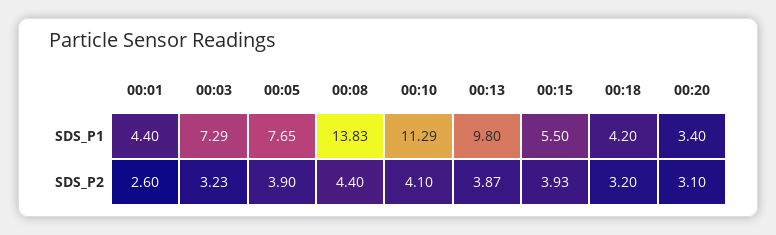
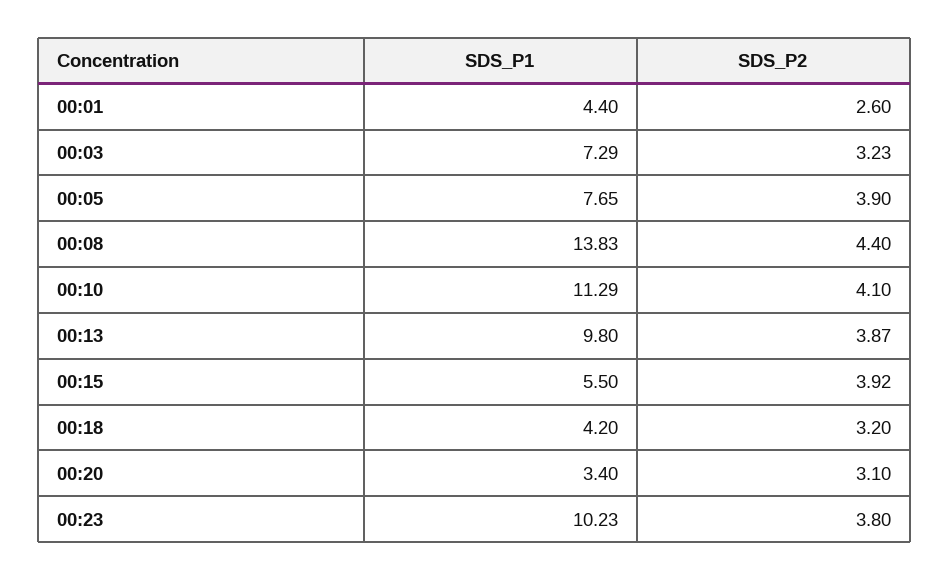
  {
    "00:01": {
      "SDS_P1": 4.4,
      "SDS_P2": 2.6
    },
    "00:03": {
      "SDS_P1": 7.29,
      "SDS_P2": 3.23
    },
    "00:05": {
      "SDS_P1": 7.65,
      "SDS_P2": 3.9
    },
    "00:08": {
      "SDS_P1": 13.83,
      "SDS_P2": 4.4
    },
    "00:10": {
      "SDS_P1": 11.29,
      "SDS_P2": 4.1
    },
    "00:13": {
      "SDS_P1": 9.8,
      "SDS_P2": 3.87
    },
    "00:15": {
      "SDS_P1": 5.5,
-     "SDS_P2": 3.93
+     "SDS_P2": 3.92
    },
    "00:18": {
      "SDS_P1": 4.2,
      "SDS_P2": 3.2
    },
    "00:20": {
      "SDS_P1": 3.4,
      "SDS_P2": 3.1
-   }
+   },
+   "00:23": {
+     "SDS_P1": 10.23,
+     "SDS_P2": 3.8
+   }
  }

